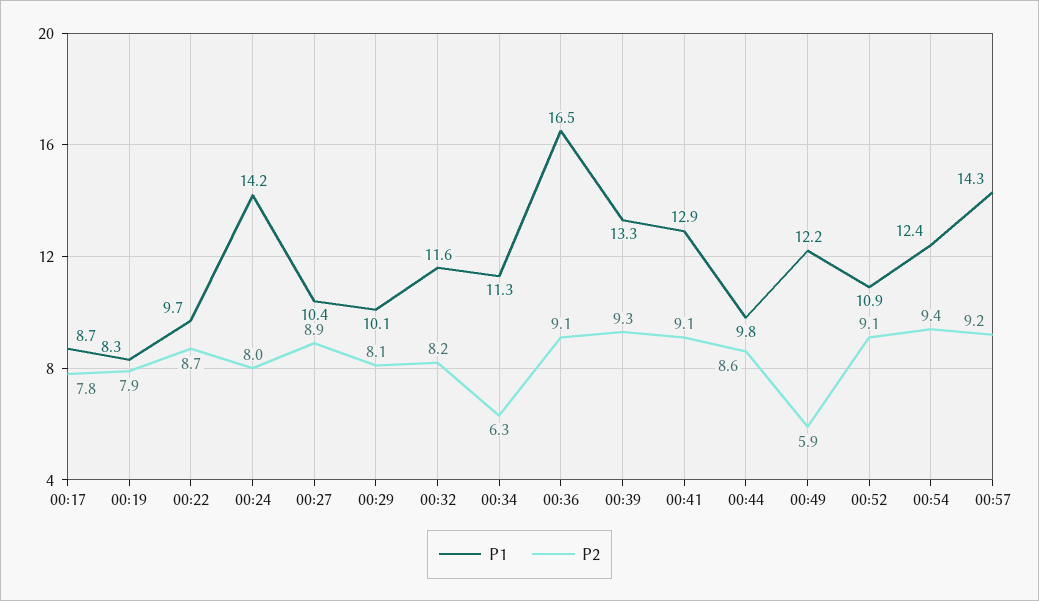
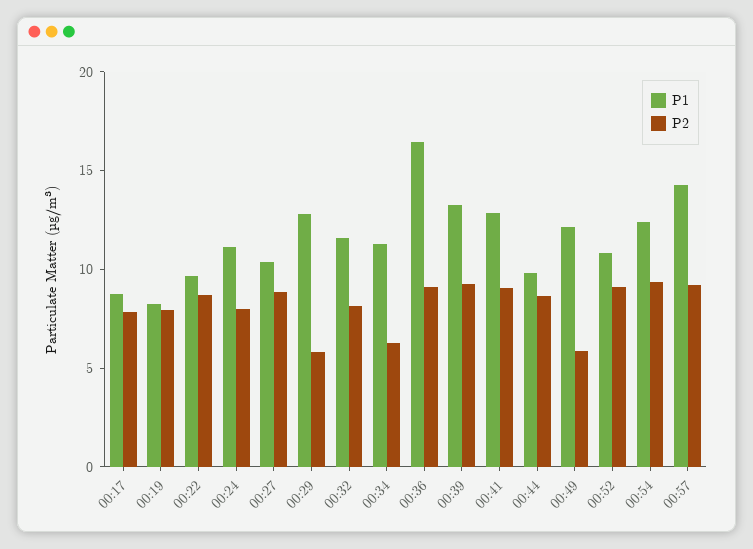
  {
    "P1": {
      "00:17": 8.7,
      "00:19": 8.3,
      "00:22": 9.7,
-     "00:24": 14.2,
+     "00:24": 11,
      "00:27": 10.4,
-     "00:29": 10.1,
+     "00:29": 13,
      "00:32": 11.6,
      "00:34": 11.3,
      "00:36": 16.5,
      "00:39": 13.3,
      "00:41": 12.9,
      "00:44": 9.8,
      "00:49": 12.2,
      "00:52": 10.9,
      "00:54": 12.4,
      "00:57": 14.3
    },
    "P2": {
      "00:17": 7.8,
      "00:19": 7.9,
      "00:22": 8.7,
      "00:24": 8,
      "00:27": 8.9,
-     "00:29": 8.1,
+     "00:29": 6,
      "00:32": 8.2,
      "00:34": 6.3,
      "00:36": 9.1,
      "00:39": 9.3,
      "00:41": 9.1,
      "00:44": 8.6,
      "00:49": 5.9,
      "00:52": 9.1,
      "00:54": 9.4,
      "00:57": 9.2
    }
  }

